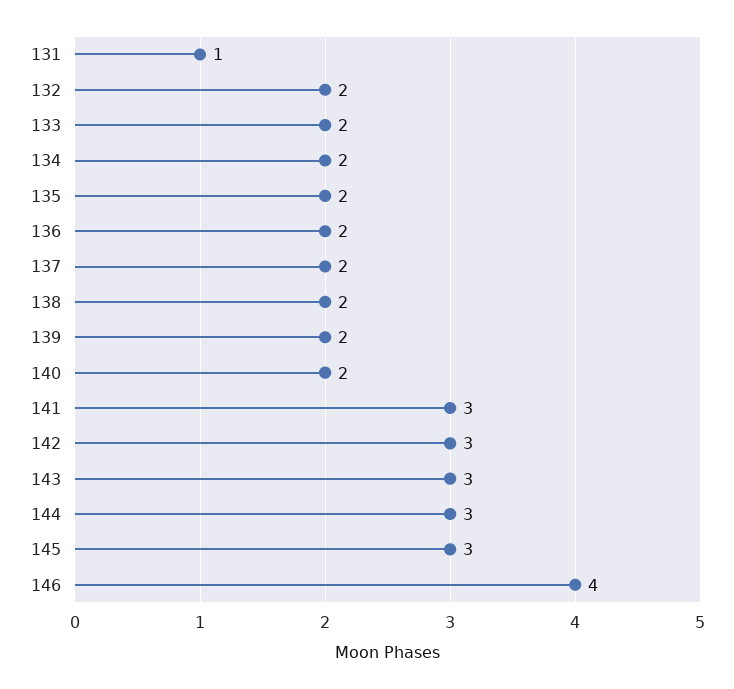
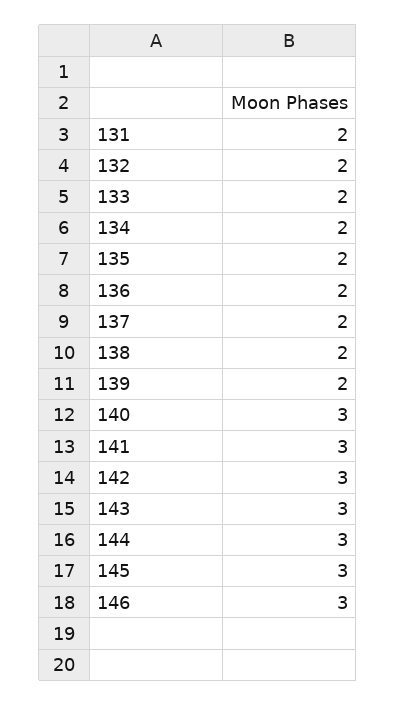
  {
-   "131": 1,
+   "131": 2,
    "132": 2,
    "133": 2,
    "134": 2,
    "135": 2,
    "136": 2,
    "137": 2,
    "138": 2,
    "139": 2,
-   "140": 2,
+   "140": 3,
    "141": 3,
    "142": 3,
    "143": 3,
    "144": 3,
    "145": 3,
-   "146": 4
+   "146": 3
  }

